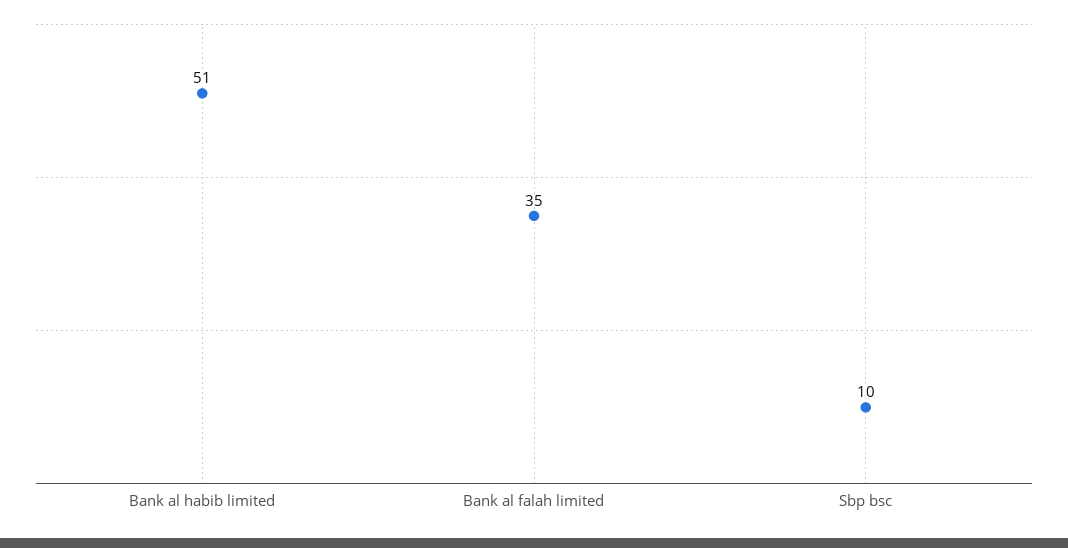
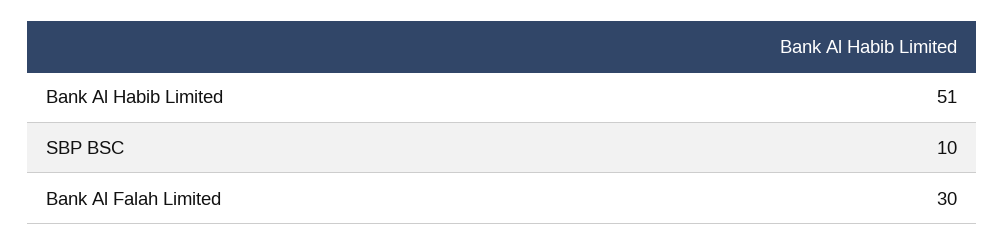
  {
    "Bank al habib limited": 51,
-   "Bank al falah limited": 35,
+   "Bank al falah limited": 30,
    "Sbp bsc": 10
  }

